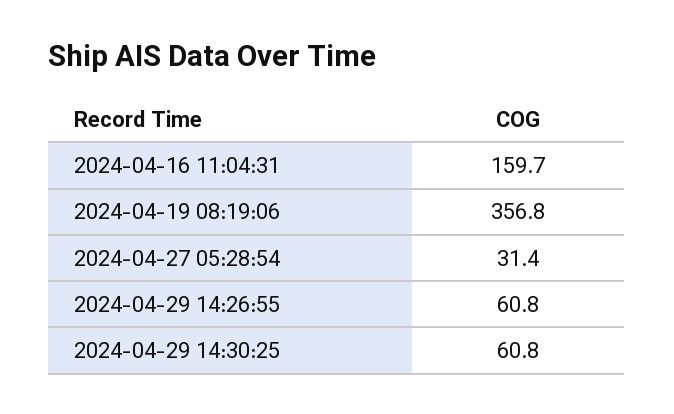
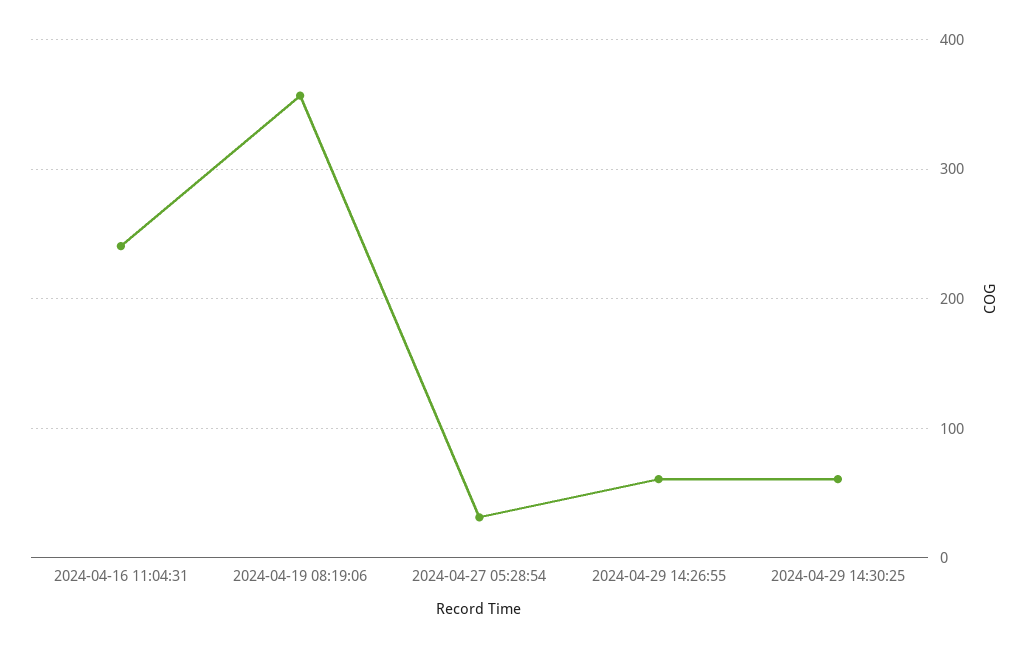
  {
-   "2024-04-16 11:04:31": 159.7,
+   "2024-04-16 11:04:31": 240,
    "2024-04-19 08:19:06": 356.8,
    "2024-04-27 05:28:54": 31.4,
    "2024-04-29 14:26:55": 60.8,
    "2024-04-29 14:30:25": 60.8
  }

